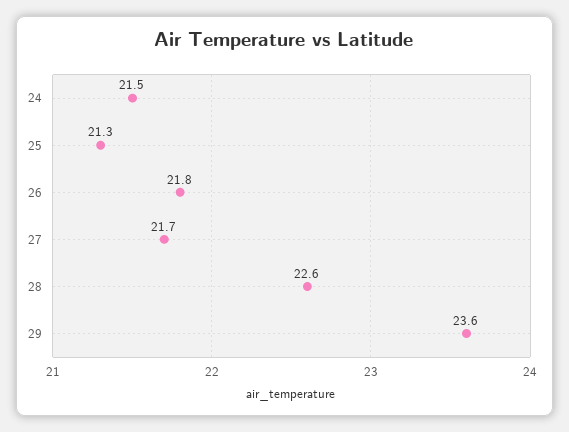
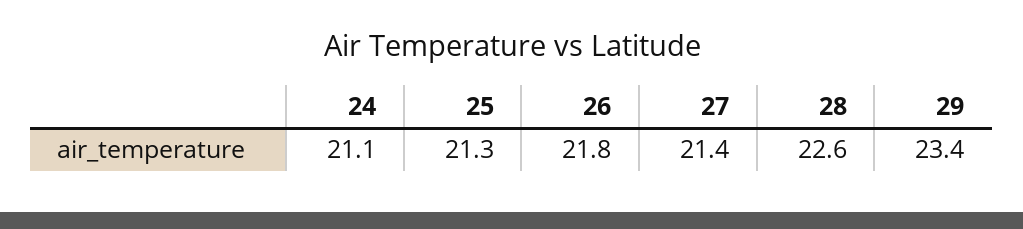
  {
-   "24": 21.5,
+   "24": 21.1,
    "25": 21.3,
    "26": 21.8,
-   "27": 21.7,
+   "27": 21.4,
    "28": 22.6,
-   "29": 23.6
+   "29": 23.4
  }

